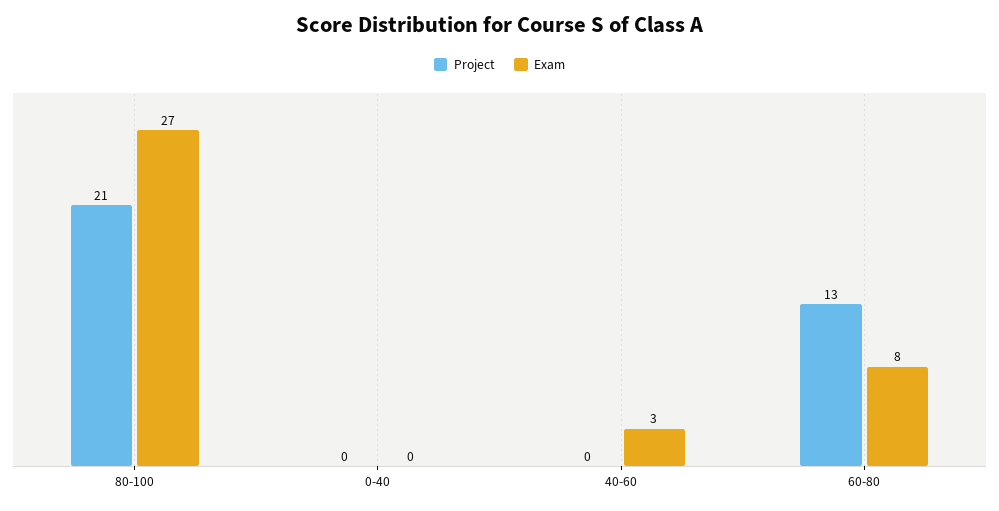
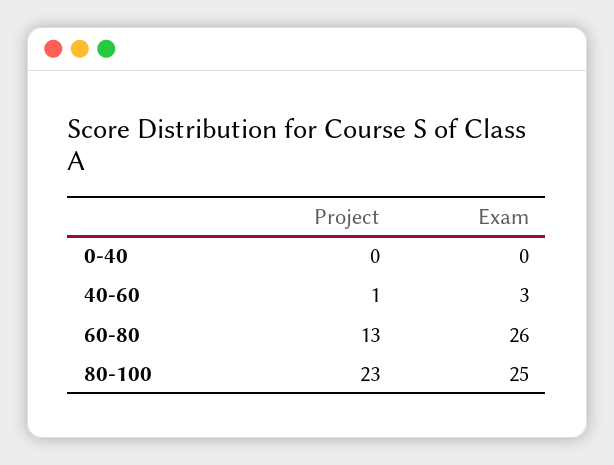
  {
    "Project": {
-     "80-100": 21,
+     "80-100": 23,
      "0-40": 0,
-     "40-60": 0,
+     "40-60": 1,
      "60-80": 13
    },
    "Exam": {
-     "80-100": 27,
+     "80-100": 25,
      "0-40": 0,
      "40-60": 3,
-     "60-80": 8
+     "60-80": 26
    }
  }

